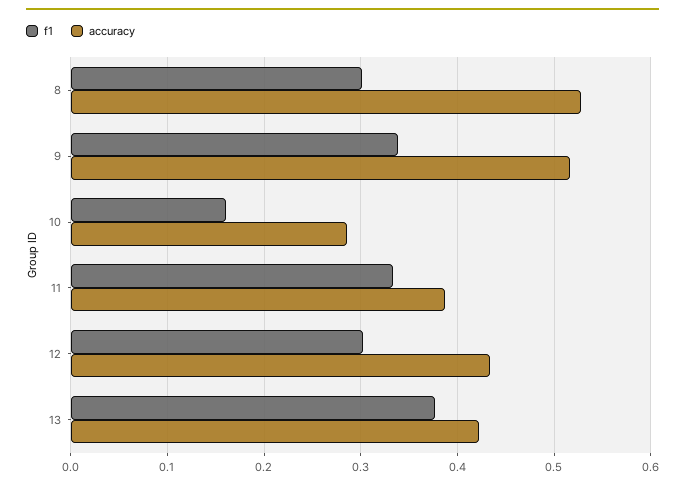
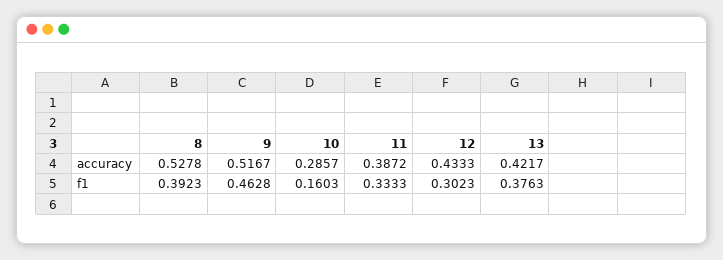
  {
    "f1": {
-     "8": 0.3,
+     "8": 0.3923,
-     "9": 0.34,
+     "9": 0.4628,
      "10": 0.1603,
      "11": 0.3333,
      "12": 0.3023,
      "13": 0.3763
    },
    "accuracy": {
      "8": 0.5278,
      "9": 0.5167,
      "10": 0.2857,
      "11": 0.3872,
      "12": 0.4333,
      "13": 0.4217
    }
  }

